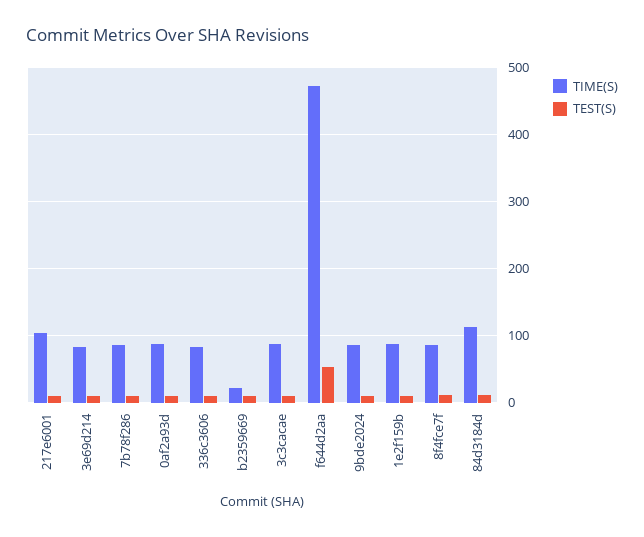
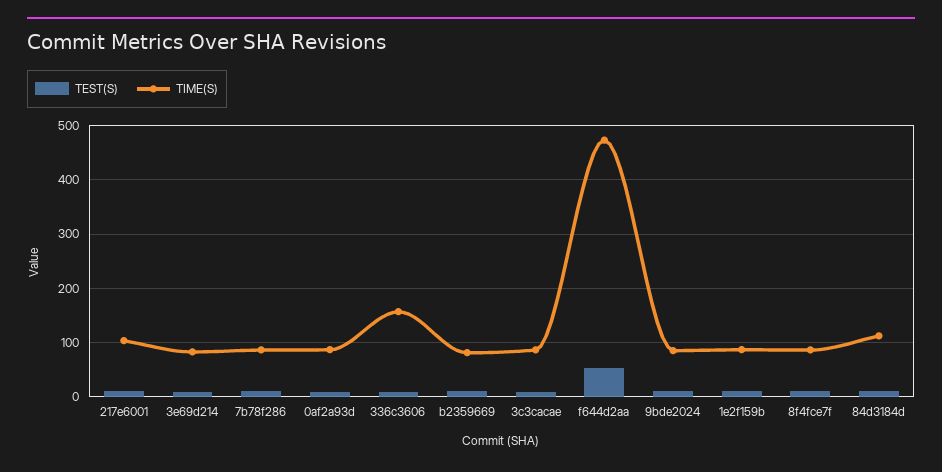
  {
    "TIME(S)": {
      "217e6001": 100,
      "3e69d214": 80,
      "7b78f286": 90,
      "0af2a93d": 90,
-     "336c3606": 80,
+     "336c3606": 160,
-     "b2359669": 20,
+     "b2359669": 80,
      "3c3cacae": 90,
      "f644d2aa": 470,
      "9bde2024": 90,
      "1e2f159b": 90,
      "8f4fce7f": 90,
      "84d3184d": 110
    },
    "TEST(S)": {
      "217e6001": 10,
      "3e69d214": 10,
      "7b78f286": 10,
      "0af2a93d": 10,
      "336c3606": 10,
      "b2359669": 10,
      "3c3cacae": 10,
      "f644d2aa": 50,
      "9bde2024": 10,
      "1e2f159b": 10,
      "8f4fce7f": 10,
      "84d3184d": 10
    }
  }

